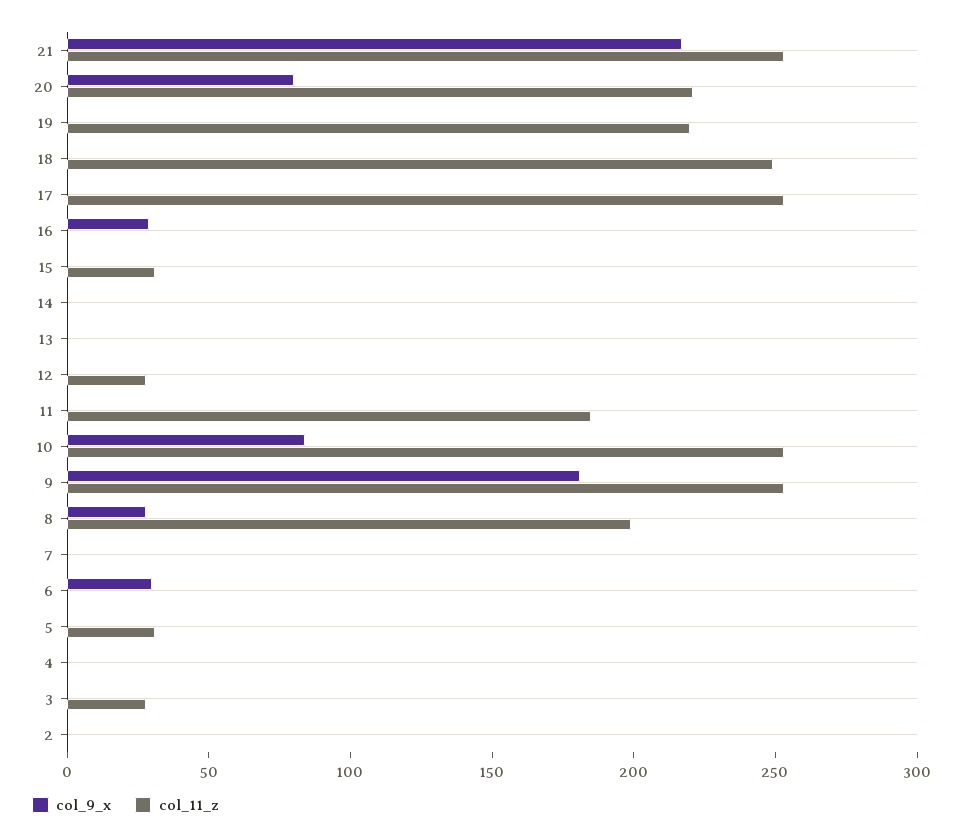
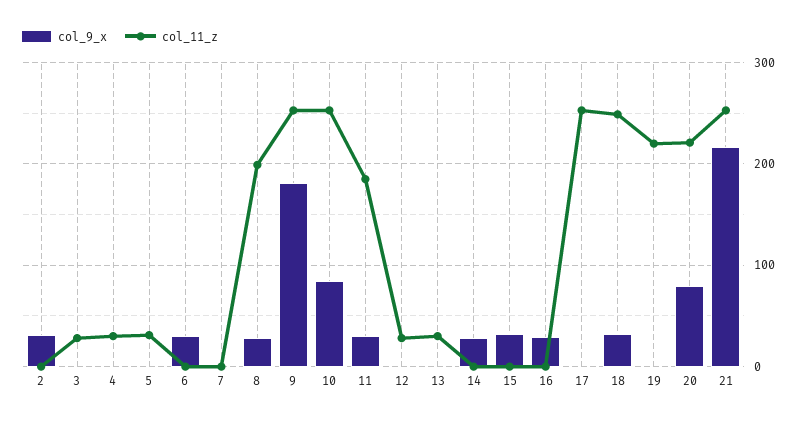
  {
    "col_9_x": {
      "21": 220,
      "20": 80,
      "19": 0,
-     "18": 0,
+     "18": 30,
      "17": 0,
      "16": 30,
-     "15": 0,
+     "15": 30,
-     "14": 0,
+     "14": 30,
      "13": 0,
      "12": 0,
-     "11": 0,
+     "11": 30,
      "10": 80,
      "9": 180,
      "8": 30,
      "7": 0,
      "6": 30,
      "5": 0,
      "4": 0,
      "3": 0,
-     "2": 0
+     "2": 30
    },
    "col_11_z": {
      "21": 250,
      "20": 220,
      "19": 220,
      "18": 250,
      "17": 250,
      "16": 0,
-     "15": 30,
+     "15": 0,
      "14": 0,
-     "13": 0,
+     "13": 30,
      "12": 30,
      "11": 190,
      "10": 250,
      "9": 250,
      "8": 200,
      "7": 0,
      "6": 0,
      "5": 30,
-     "4": 0,
+     "4": 30,
      "3": 30,
      "2": 0
    }
  }

